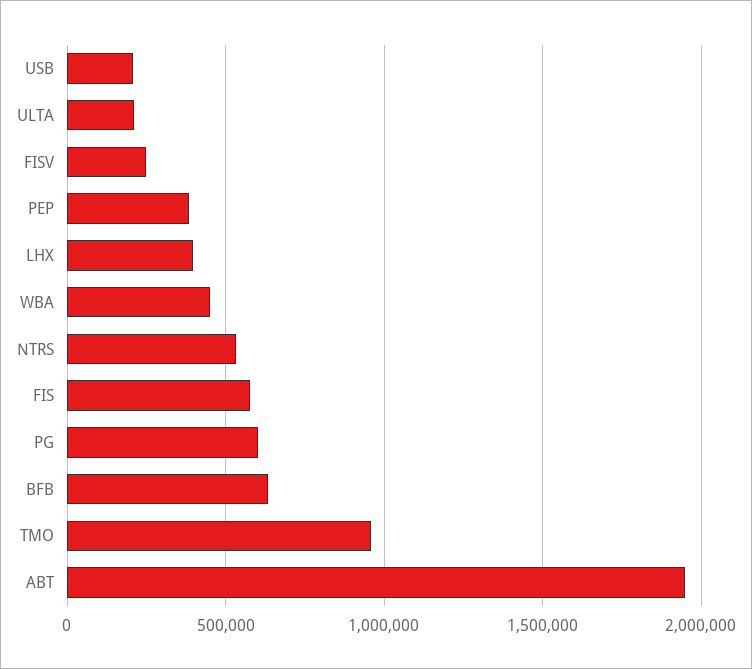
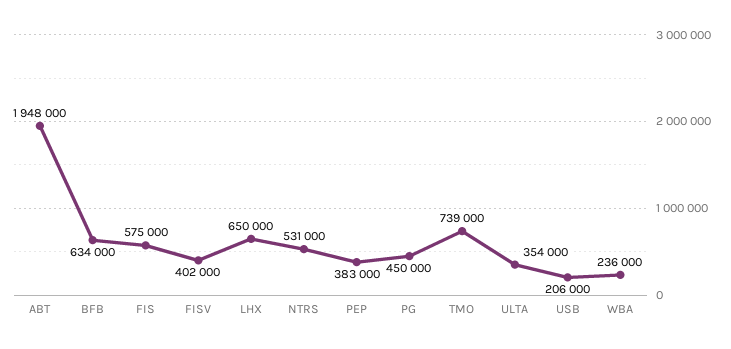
  {
    "USB": 206000,
-   "ULTA": 200000,
+   "ULTA": 354000,
-   "FISV": 250000,
+   "FISV": 402000,
    "PEP": 383000,
-   "LHX": 400000,
+   "LHX": 650000,
-   "WBA": 450000,
+   "WBA": 236000,
    "NTRS": 531000,
    "FIS": 575000,
-   "PG": 600000,
+   "PG": 450000,
    "BFB": 634000,
-   "TMO": 950000,
+   "TMO": 739000,
    "ABT": 1948000
  }

